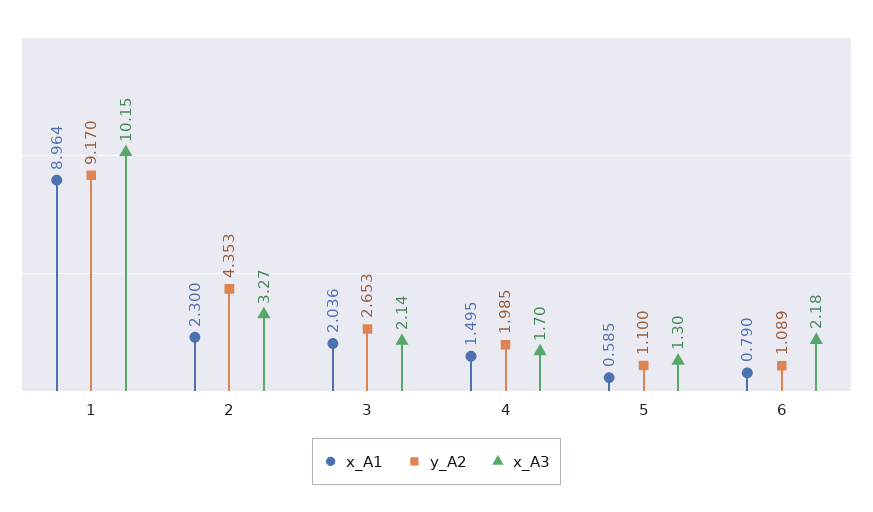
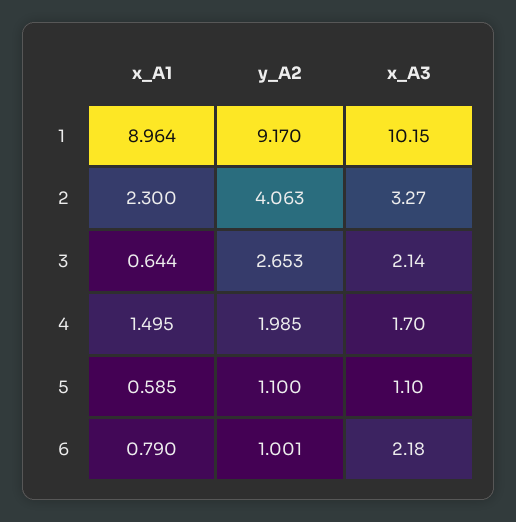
  {
    "x_A1": {
      "1": 8.964,
      "2": 2.3,
-     "3": 2.036,
+     "3": 0.644,
      "4": 1.495,
      "5": 0.585,
      "6": 0.79
    },
    "y_A2": {
      "1": 9.17,
-     "2": 4.353,
+     "2": 4.063,
      "3": 2.653,
      "4": 1.985,
      "5": 1.1,
-     "6": 1.089
+     "6": 1.001
    },
    "x_A3": {
      "1": 10.15,
      "2": 3.27,
      "3": 2.14,
      "4": 1.7,
-     "5": 1.3,
+     "5": 1.1,
      "6": 2.18
    }
  }

